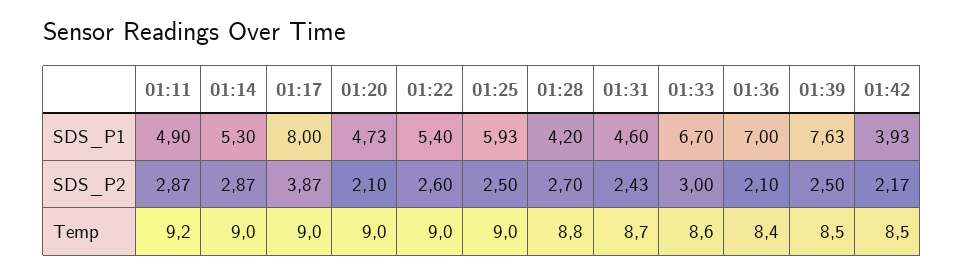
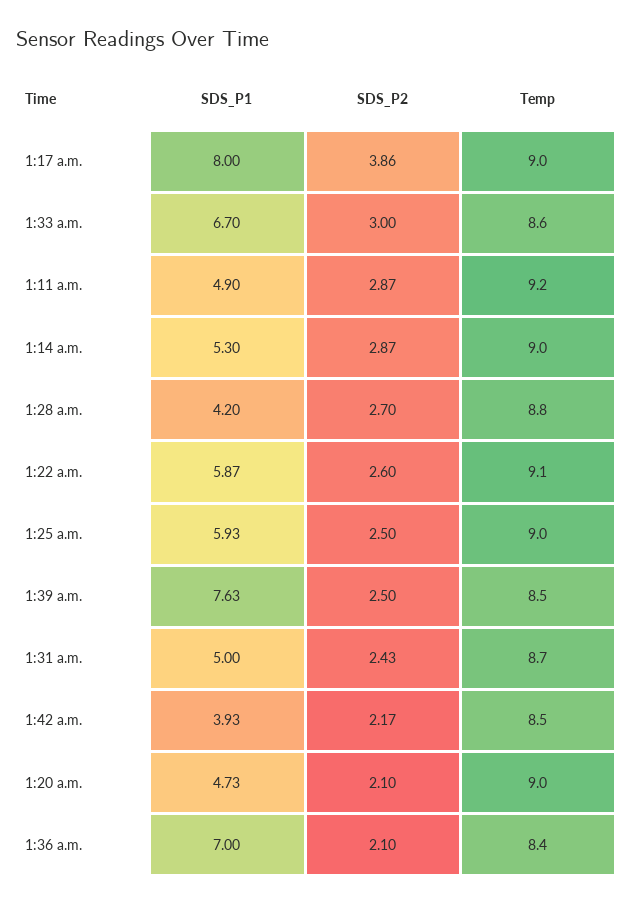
  {
    "01:11": {
      "SDS_P1": 4.9,
      "SDS_P2": 2.87,
      "Temp": 9.2
    },
    "01:14": {
      "SDS_P1": 5.3,
      "SDS_P2": 2.87,
      "Temp": 9
    },
    "01:17": {
      "SDS_P1": 8,
-     "SDS_P2": 3.87,
+     "SDS_P2": 3.86,
      "Temp": 9
    },
    "01:20": {
      "SDS_P1": 4.73,
      "SDS_P2": 2.1,
      "Temp": 9
    },
    "01:22": {
-     "SDS_P1": 5.4,
+     "SDS_P1": 5.87,
      "SDS_P2": 2.6,
-     "Temp": 9
+     "Temp": 9.1
    },
    "01:25": {
      "SDS_P1": 5.93,
      "SDS_P2": 2.5,
      "Temp": 9
    },
    "01:28": {
      "SDS_P1": 4.2,
      "SDS_P2": 2.7,
      "Temp": 8.8
    },
    "01:31": {
-     "SDS_P1": 4.6,
+     "SDS_P1": 5,
      "SDS_P2": 2.43,
      "Temp": 8.7
    },
    "01:33": {
      "SDS_P1": 6.7,
      "SDS_P2": 3,
      "Temp": 8.6
    },
    "01:36": {
      "SDS_P1": 7,
      "SDS_P2": 2.1,
      "Temp": 8.4
    },
    "01:39": {
      "SDS_P1": 7.63,
      "SDS_P2": 2.5,
      "Temp": 8.5
    },
    "01:42": {
      "SDS_P1": 3.93,
      "SDS_P2": 2.17,
      "Temp": 8.5
    }
  }

